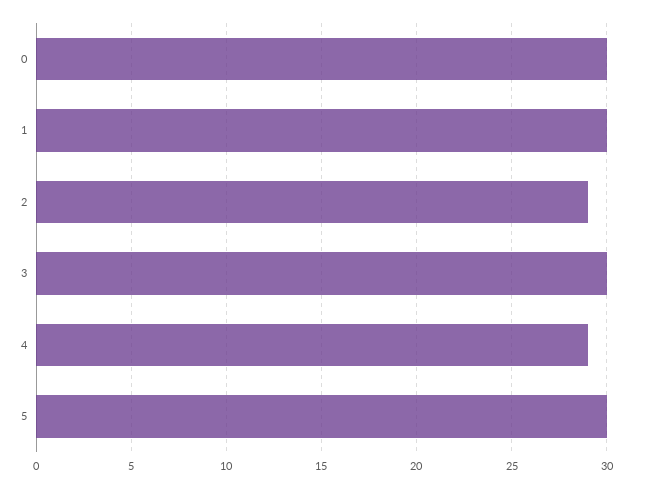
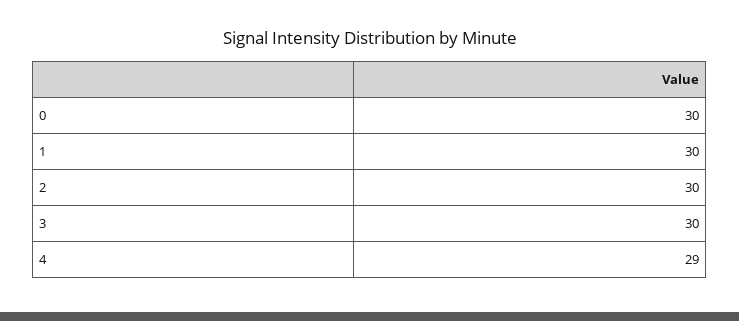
  {
    "0": 30,
    "1": 30,
-   "2": 29,
+   "2": 30,
    "3": 30,
-   "4": 29,
+   "4": 29
-   "5": 30
  }

